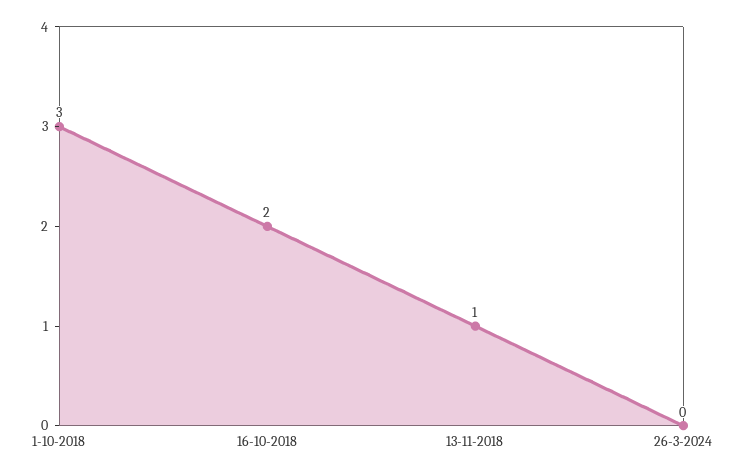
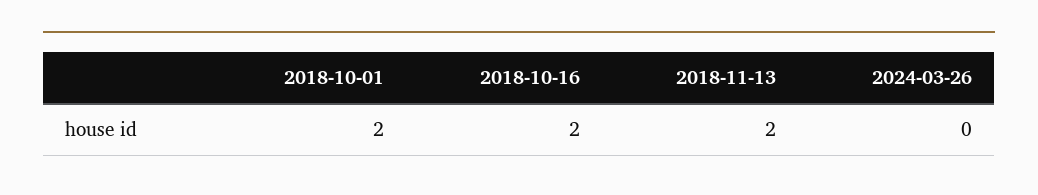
  {
-   "1-10-2018": 3,
+   "1-10-2018": 2,
    "16-10-2018": 2,
-   "13-11-2018": 1,
+   "13-11-2018": 2,
    "26-3-2024": 0
  }

